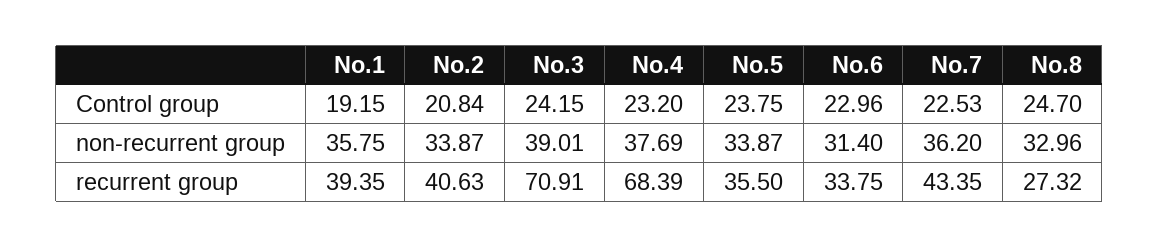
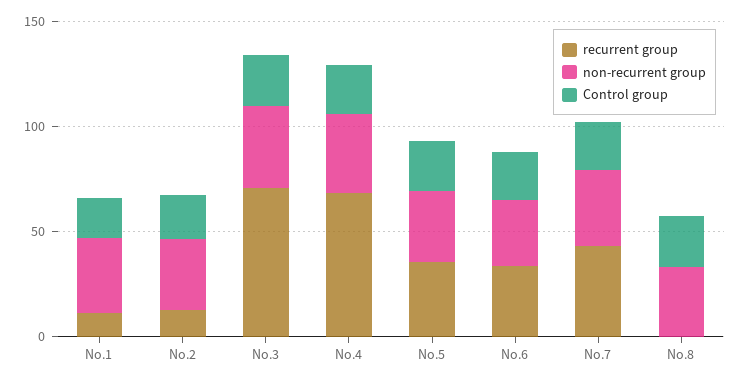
  {
    "Control group": {
      "No.1": 19.15,
      "No.2": 20.84,
      "No.3": 24.15,
      "No.4": 23.2,
      "No.5": 23.75,
      "No.6": 22.96,
      "No.7": 22.53,
      "No.8": 24.7
    },
    "non-recurrent group": {
      "No.1": 35.75,
      "No.2": 33.87,
      "No.3": 39.01,
      "No.4": 37.69,
      "No.5": 33.87,
      "No.6": 31.4,
      "No.7": 36.2,
      "No.8": 32.96
    },
    "recurrent group": {
-     "No.1": 39.35,
+     "No.1": 10,
-     "No.2": 40.63,
+     "No.2": 10,
      "No.3": 70.91,
      "No.4": 68.39,
      "No.5": 35.5,
      "No.6": 33.75,
      "No.7": 43.35,
-     "No.8": 27.32
+     "No.8": 0
    }
  }

